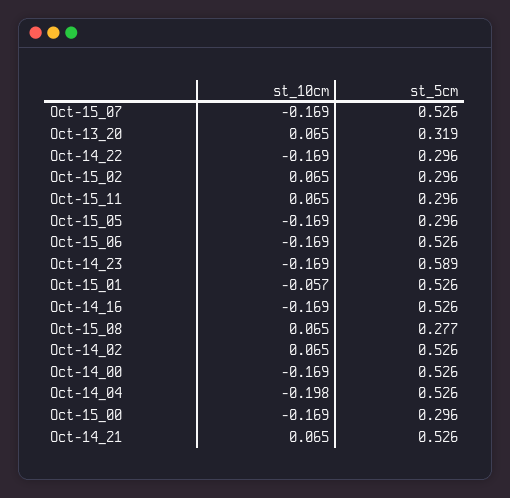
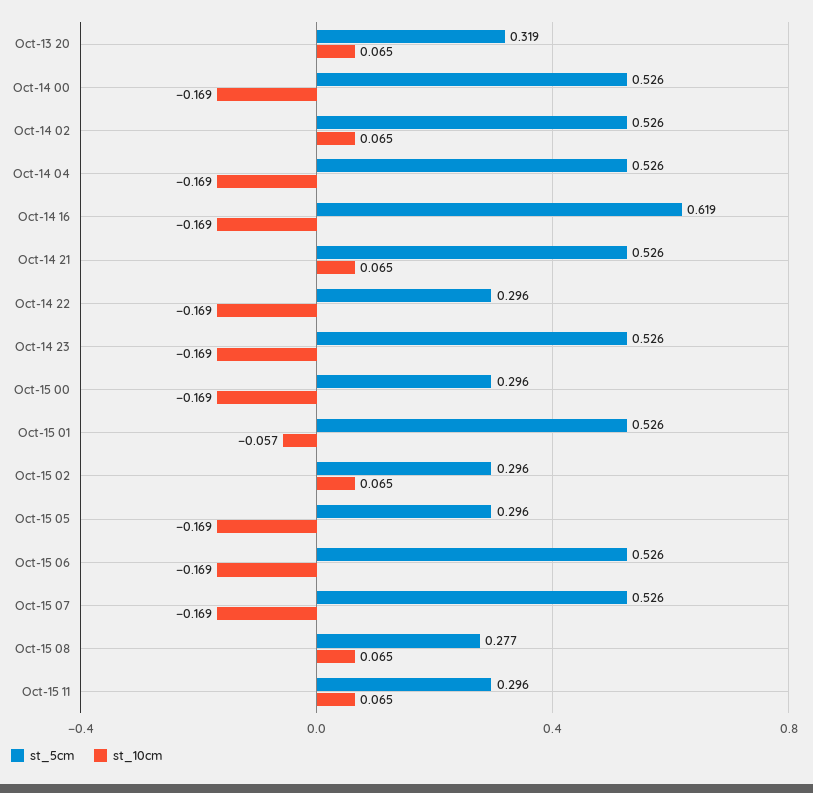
  {
    "st_10cm": {
      "Oct-15_07": -0.169,
      "Oct-13_20": 0.065,
      "Oct-14_22": -0.169,
      "Oct-15_02": 0.065,
      "Oct-15_11": 0.065,
      "Oct-15_05": -0.169,
      "Oct-15_06": -0.169,
      "Oct-14_23": -0.169,
      "Oct-15_01": -0.057,
      "Oct-14_16": -0.169,
      "Oct-15_08": 0.065,
      "Oct-14_02": 0.065,
      "Oct-14_00": -0.169,
-     "Oct-14_04": -0.198,
+     "Oct-14_04": -0.169,
      "Oct-15_00": -0.169,
      "Oct-14_21": 0.065
    },
    "st_5cm": {
      "Oct-15_07": 0.526,
      "Oct-13_20": 0.319,
      "Oct-14_22": 0.296,
      "Oct-15_02": 0.296,
      "Oct-15_11": 0.296,
      "Oct-15_05": 0.296,
      "Oct-15_06": 0.526,
-     "Oct-14_23": 0.589,
+     "Oct-14_23": 0.526,
      "Oct-15_01": 0.526,
-     "Oct-14_16": 0.526,
+     "Oct-14_16": 0.619,
      "Oct-15_08": 0.277,
      "Oct-14_02": 0.526,
      "Oct-14_00": 0.526,
      "Oct-14_04": 0.526,
      "Oct-15_00": 0.296,
      "Oct-14_21": 0.526
    }
  }

